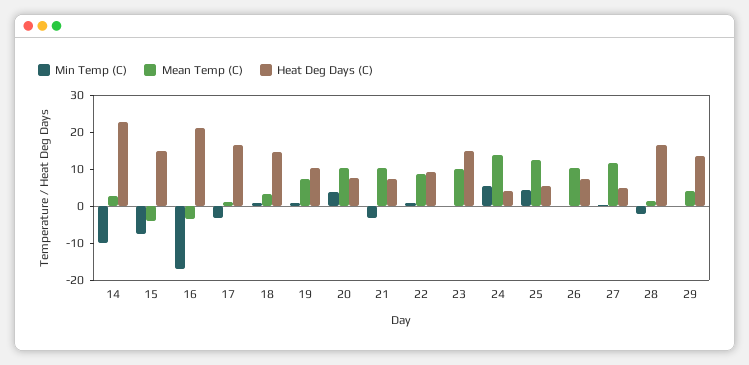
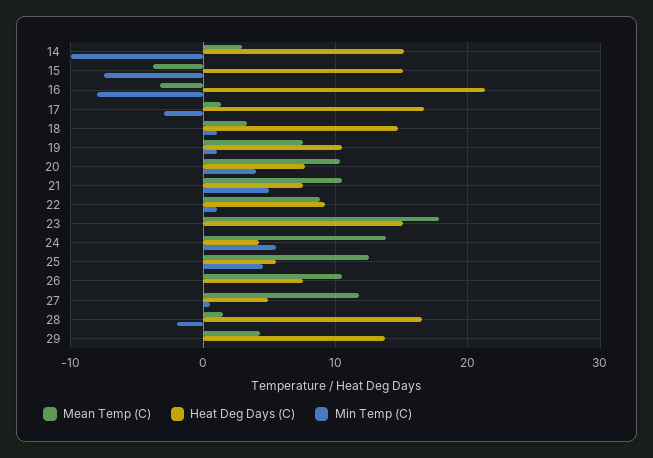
  {
    "Min Temp (C)": {
      "14": -10,
      "15": -8,
-     "16": -17.5,
+     "16": -8,
      "17": -3,
      "18": 1,
      "19": 1,
      "20": 4,
-     "21": -2.5,
+     "21": 5,
      "22": 1,
      "23": 0,
      "24": 6,
      "25": 5,
      "26": 0,
      "27": 1,
      "28": -2,
      "29": 0
    },
    "Mean Temp (C)": {
      "14": 3,
      "15": -4,
      "16": -3,
      "17": 1,
      "18": 3,
      "19": 8,
      "20": 10,
      "21": 11,
      "22": 9,
-     "23": 10,
+     "23": 18,
      "24": 14,
      "25": 13,
      "26": 11,
      "27": 12,
      "28": 2,
      "29": 4
    },
    "Heat Deg Days (C)": {
-     "14": 22.5,
+     "14": 15,
      "15": 15,
      "16": 21,
      "17": 17,
      "18": 15,
      "19": 11,
      "20": 8,
      "21": 8,
      "22": 9,
      "23": 15,
      "24": 4,
      "25": 6,
      "26": 8,
      "27": 5,
      "28": 17,
      "29": 14
    }
  }

